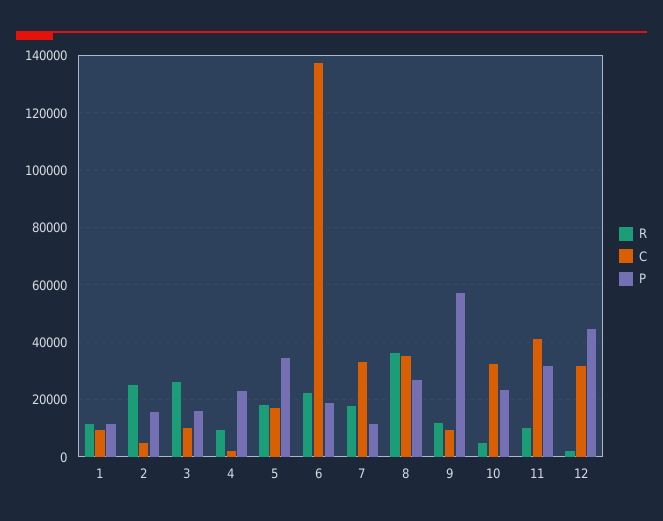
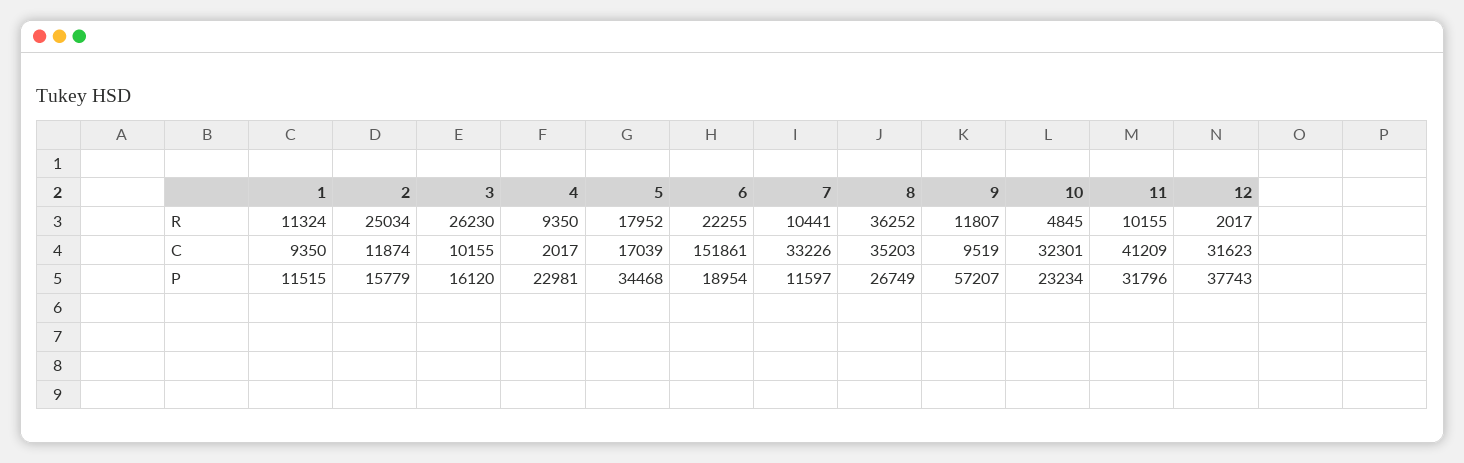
  {
    "R": {
      "1": 11324,
      "2": 25034,
      "3": 26230,
      "4": 9350,
      "5": 17952,
      "6": 22255,
-     "7": 17500,
+     "7": 10441,
      "8": 36252,
      "9": 11807,
      "10": 4845,
      "11": 10155,
      "12": 2017
    },
    "C": {
      "1": 9350,
-     "2": 5000,
+     "2": 11874,
      "3": 10155,
      "4": 2017,
      "5": 17039,
-     "6": 137500,
+     "6": 151861,
      "7": 33226,
      "8": 35203,
      "9": 9519,
      "10": 32301,
      "11": 41209,
      "12": 31623
    },
    "P": {
      "1": 11515,
      "2": 15779,
      "3": 16120,
      "4": 22981,
      "5": 34468,
      "6": 18954,
      "7": 11597,
      "8": 26749,
      "9": 57207,
      "10": 23234,
      "11": 31796,
-     "12": 45000
+     "12": 37743
    }
  }

